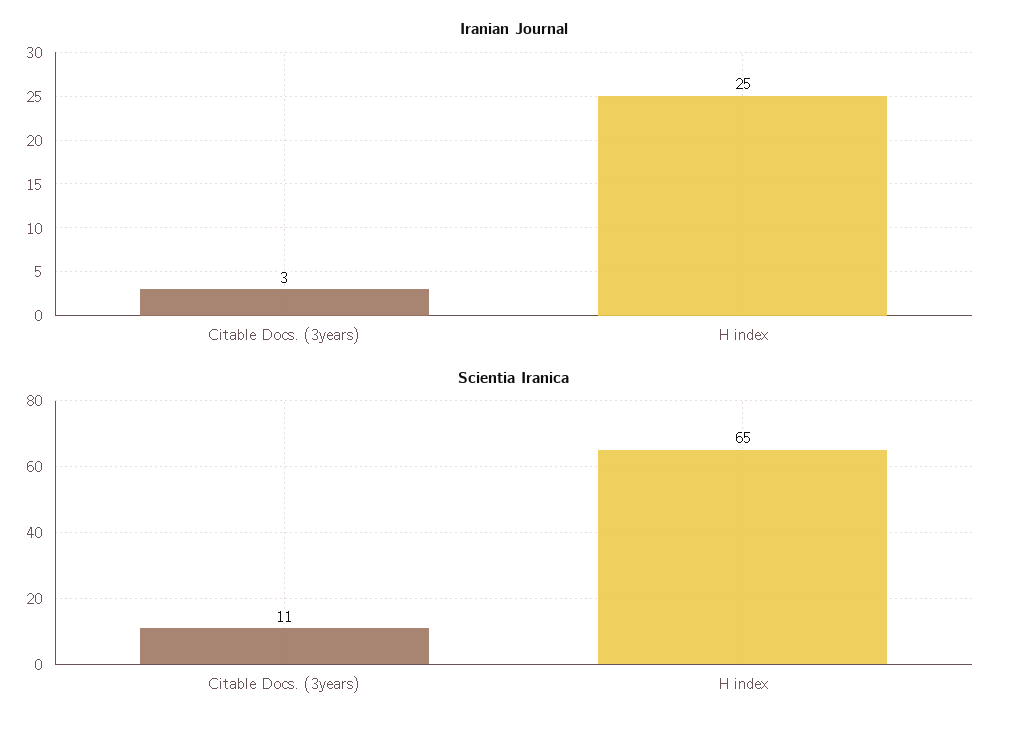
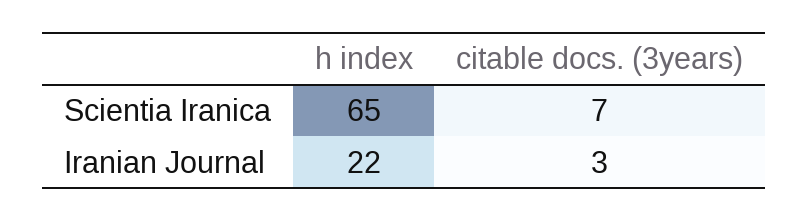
  {
    "Iranian Journal": {
      "Citable Docs. (3years)": 3,
-     "H index": 25
+     "H index": 22
    },
    "Scientia Iranica": {
-     "Citable Docs. (3years)": 11,
+     "Citable Docs. (3years)": 7,
      "H index": 65
    }
  }

